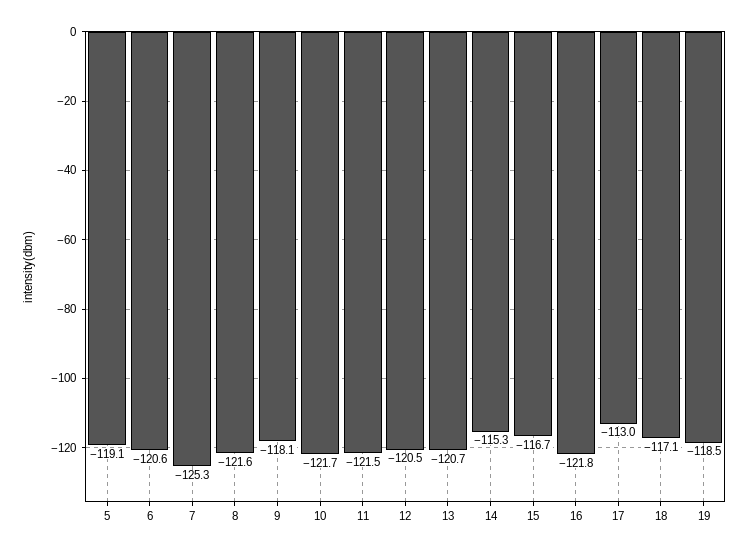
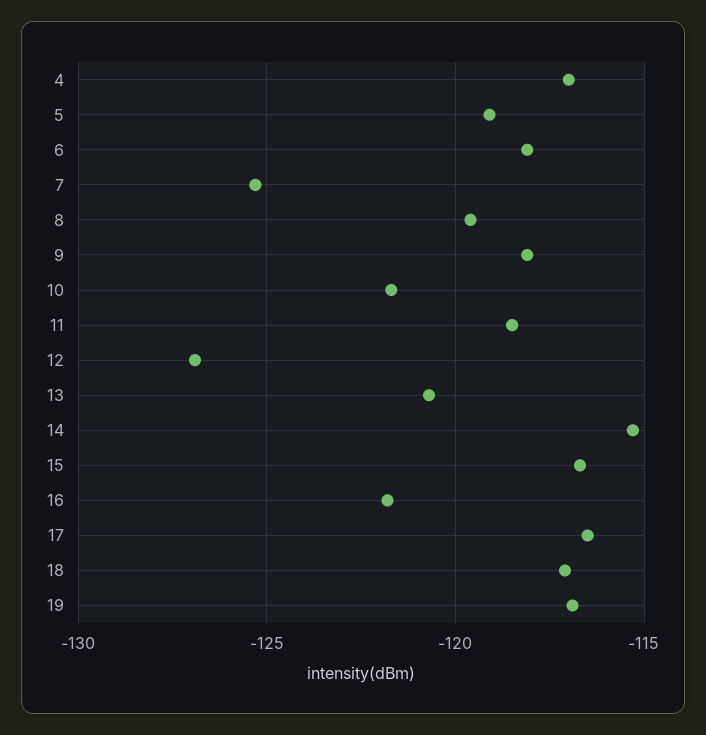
  {
    "5": -119.1,
-   "6": -120.6,
+   "6": -118,
    "7": -125.3,
-   "8": -121.6,
+   "8": -119.5,
    "9": -118.1,
    "10": -121.7,
-   "11": -121.5,
+   "11": -118.5,
-   "12": -120.5,
+   "12": -127,
    "13": -120.7,
    "14": -115.3,
    "15": -116.7,
    "16": -121.8,
-   "17": -113,
+   "17": -116.5,
    "18": -117.1,
-   "19": -118.5
+   "19": -117,
+   "4": -117
  }

